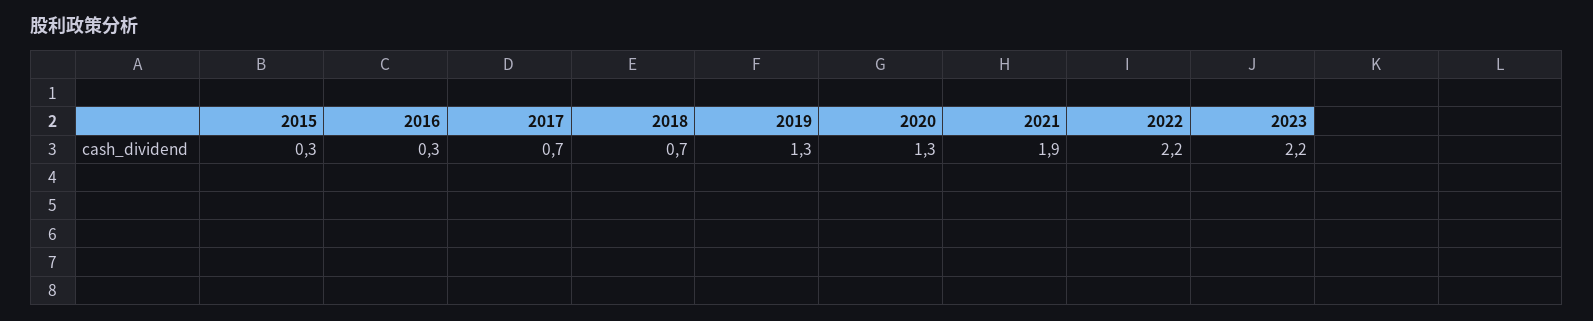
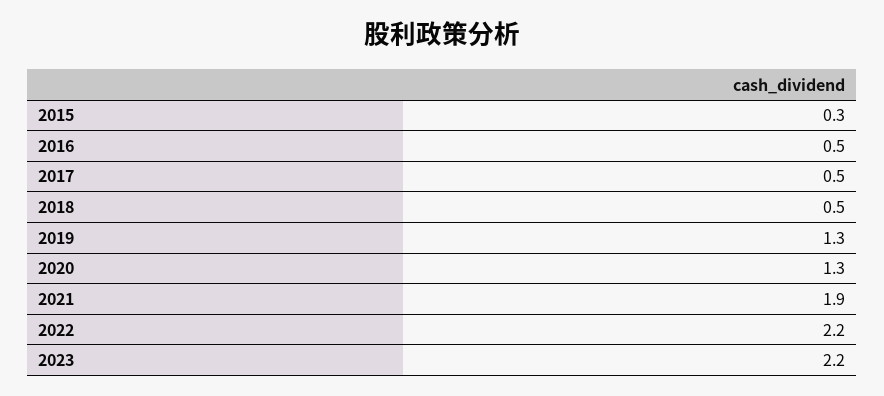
  {
    "2015": 0.3,
-   "2016": 0.3,
+   "2016": 0.5,
-   "2017": 0.7,
+   "2017": 0.5,
-   "2018": 0.7,
+   "2018": 0.5,
    "2019": 1.3,
    "2020": 1.3,
    "2021": 1.9,
    "2022": 2.2,
    "2023": 2.2
  }

